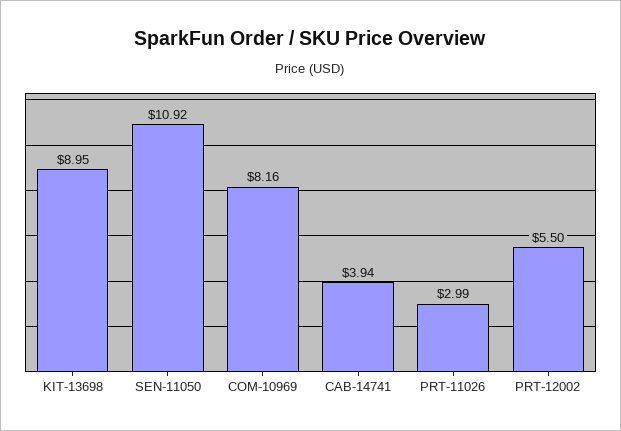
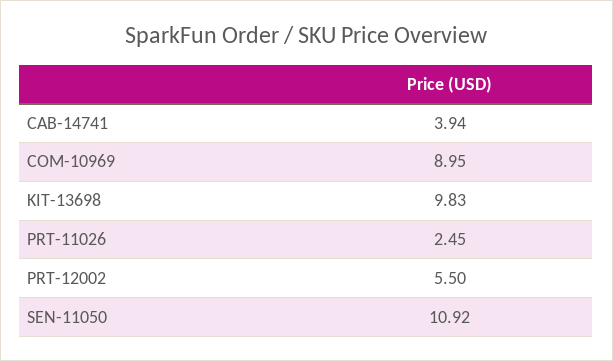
  {
-   "KIT-13698": 8.95,
+   "KIT-13698": 9.83,
    "SEN-11050": 10.92,
-   "COM-10969": 8.16,
+   "COM-10969": 8.95,
    "CAB-14741": 3.94,
-   "PRT-11026": 2.99,
+   "PRT-11026": 2.45,
    "PRT-12002": 5.5
  }

